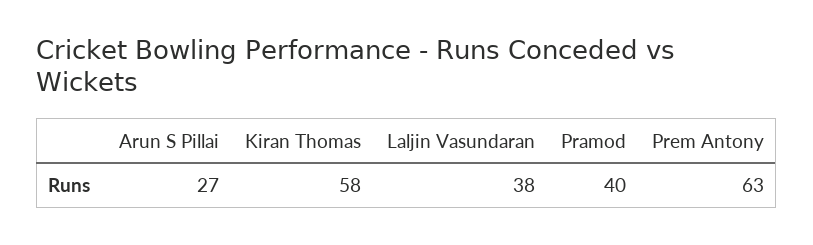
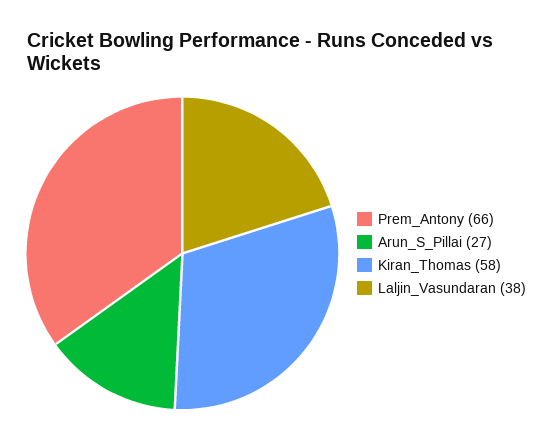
  {
    "Arun S Pillai": 27,
    "Kiran Thomas": 58,
    "Laljin Vasundaran": 38,
-   "Pramod": 40,
-   "Prem Antony": 63
+   "Prem Antony": 66
  }

